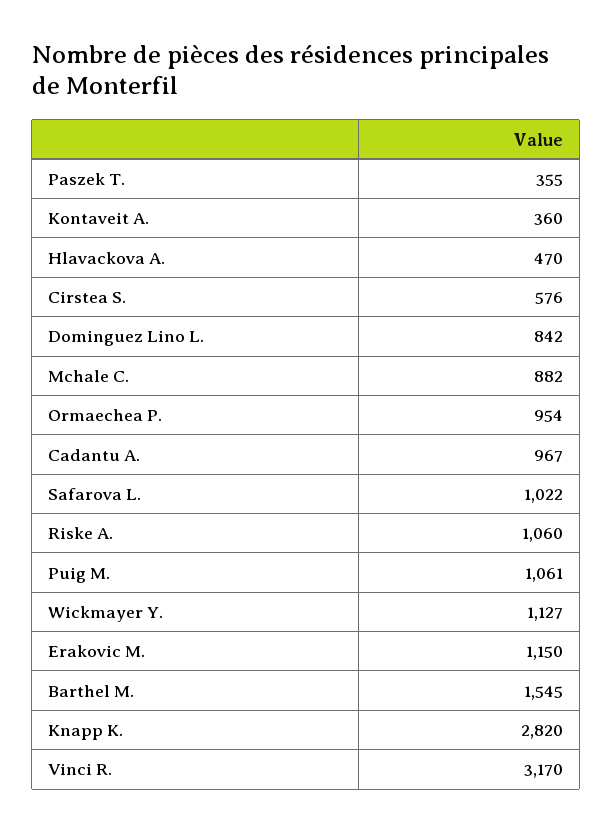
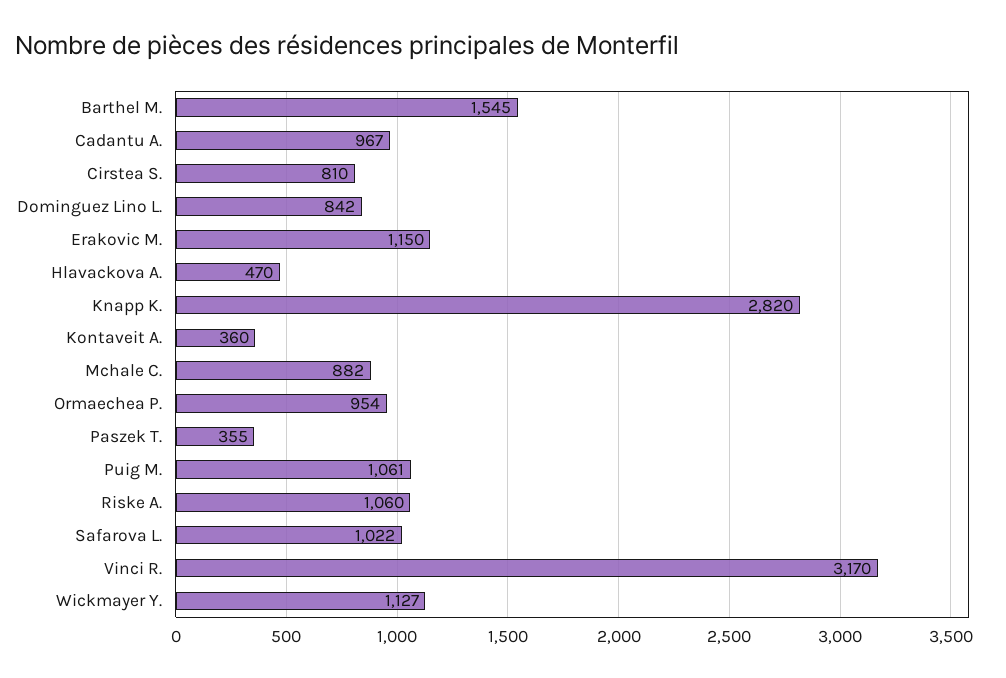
  {
    "Paszek T.": 355,
    "Kontaveit A.": 360,
    "Hlavackova A.": 470,
-   "Cirstea S.": 576,
+   "Cirstea S.": 810,
    "Dominguez Lino L.": 842,
    "Mchale C.": 882,
    "Ormaechea P.": 954,
    "Cadantu A.": 967,
    "Safarova L.": 1022,
    "Riske A.": 1060,
    "Puig M.": 1061,
    "Wickmayer Y.": 1127,
    "Erakovic M.": 1150,
    "Barthel M.": 1545,
    "Knapp K.": 2820,
    "Vinci R.": 3170
  }

